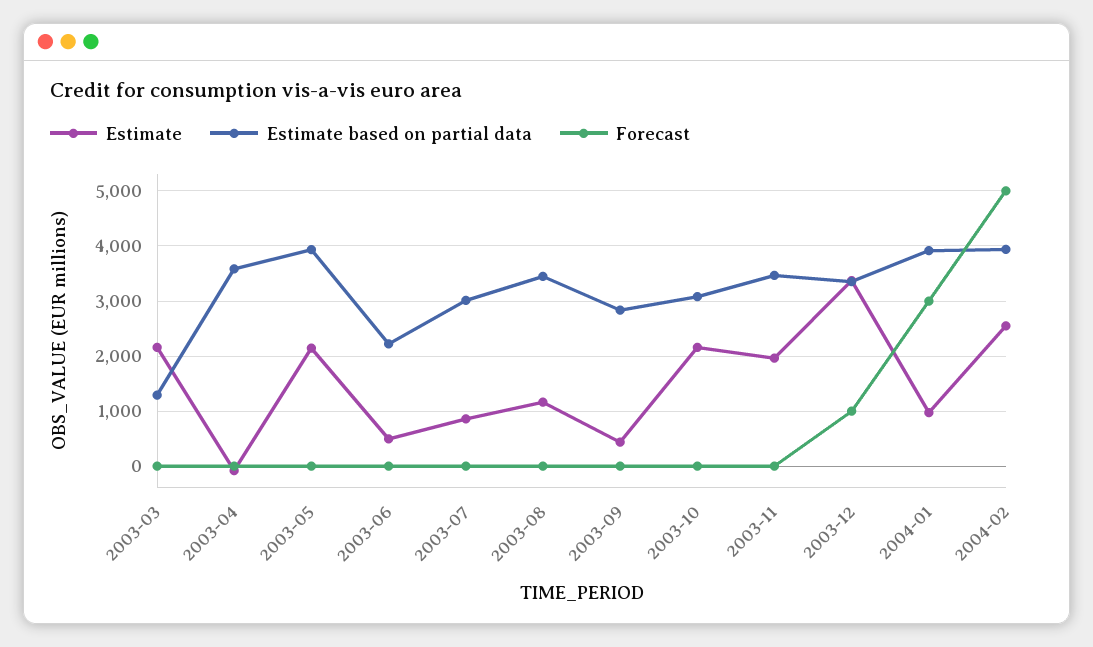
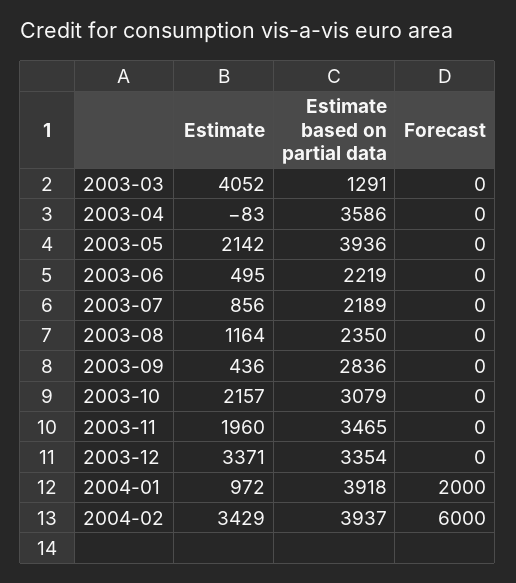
  {
    "Estimate": {
-     "2003-03": 2200,
+     "2003-03": 4052,
      "2003-04": -83,
      "2003-05": 2142,
      "2003-06": 495,
      "2003-07": 856,
      "2003-08": 1164,
      "2003-09": 436,
      "2003-10": 2157,
      "2003-11": 1960,
      "2003-12": 3371,
      "2004-01": 972,
-     "2004-02": 2600
+     "2004-02": 3429
    },
    "Estimate based on partial data": {
      "2003-03": 1291,
      "2003-04": 3586,
      "2003-05": 3936,
      "2003-06": 2219,
-     "2003-07": 3000,
+     "2003-07": 2189,
-     "2003-08": 3400,
+     "2003-08": 2350,
      "2003-09": 2836,
      "2003-10": 3079,
      "2003-11": 3465,
      "2003-12": 3354,
      "2004-01": 3918,
      "2004-02": 3937
    },
    "Forecast": {
      "2003-03": 0,
      "2003-04": 0,
      "2003-05": 0,
      "2003-06": 0,
      "2003-07": 0,
      "2003-08": 0,
      "2003-09": 0,
      "2003-10": 0,
      "2003-11": 0,
-     "2003-12": 1000,
+     "2003-12": 0,
-     "2004-01": 3000,
+     "2004-01": 2000,
-     "2004-02": 5000
+     "2004-02": 6000
    }
  }

